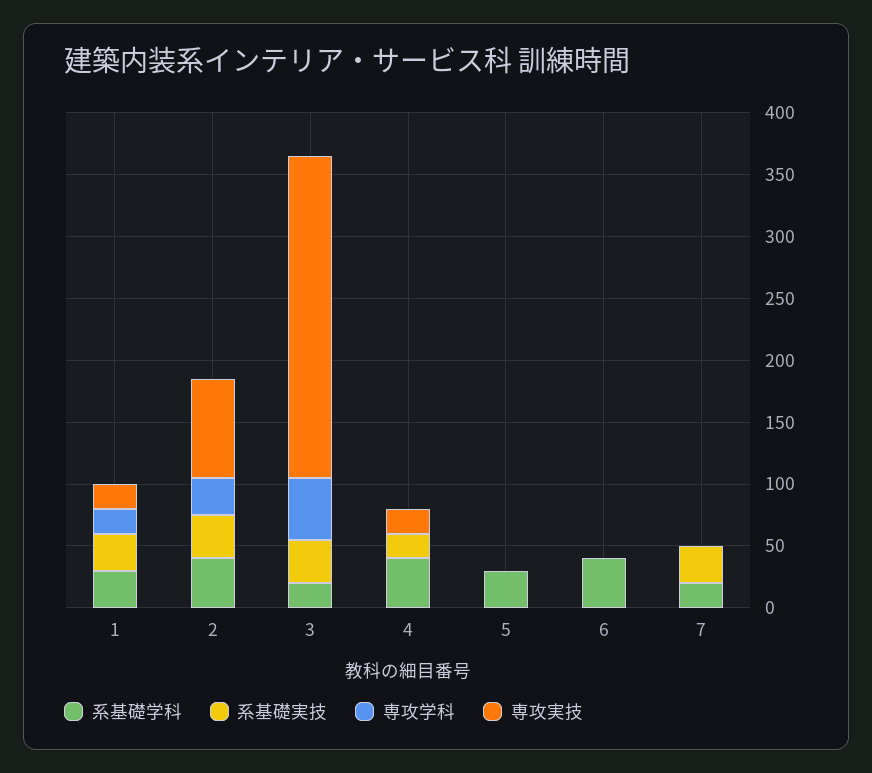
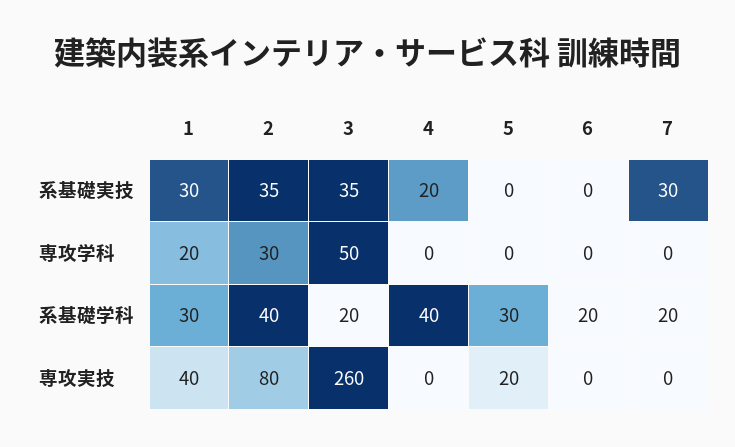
  {
    "系基礎学科": {
      "1": 30,
      "2": 40,
      "3": 20,
      "4": 40,
      "5": 30,
-     "6": 40,
+     "6": 20,
      "7": 20
    },
    "系基礎実技": {
      "1": 30,
      "2": 35,
      "3": 35,
      "4": 20,
      "5": 0,
      "6": 0,
      "7": 30
    },
    "専攻学科": {
      "1": 20,
      "2": 30,
      "3": 50,
      "4": 0,
      "5": 0,
      "6": 0,
      "7": 0
    },
    "専攻実技": {
-     "1": 20,
+     "1": 40,
      "2": 80,
      "3": 260,
-     "4": 20,
+     "4": 0,
-     "5": 0,
+     "5": 20,
      "6": 0,
      "7": 0
    }
  }

